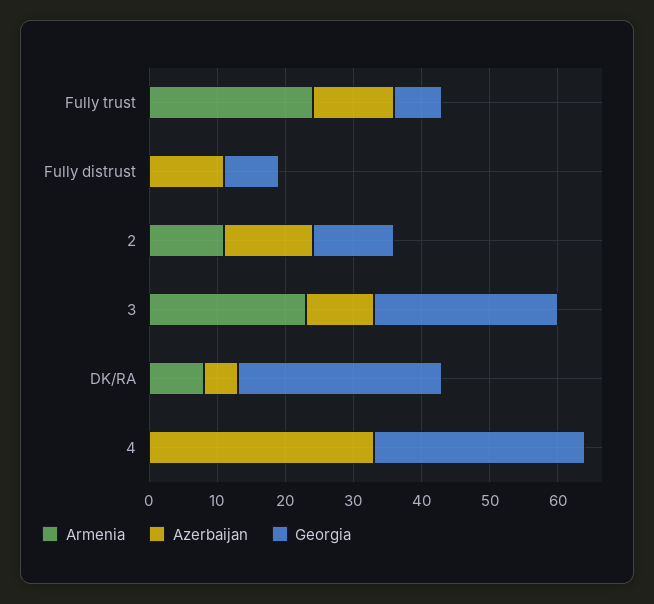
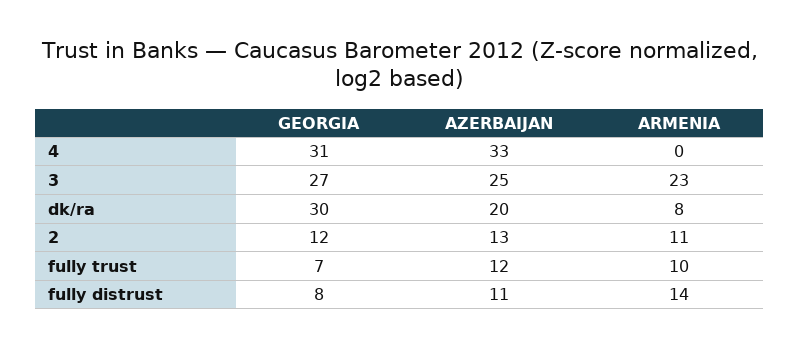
  {
    "Armenia": {
-     "Fully trust": 25,
+     "Fully trust": 10,
-     "Fully distrust": 0,
+     "Fully distrust": 14,
      "2": 11,
      "3": 23,
      "DK/RA": 8,
      "4": 0
    },
    "Azerbaijan": {
      "Fully trust": 12,
      "Fully distrust": 11,
      "2": 13,
-     "3": 10,
+     "3": 25,
-     "DK/RA": 5,
+     "DK/RA": 20,
      "4": 33
    },
    "Georgia": {
      "Fully trust": 7,
      "Fully distrust": 8,
      "2": 12,
      "3": 27,
      "DK/RA": 30,
      "4": 31
    }
  }

